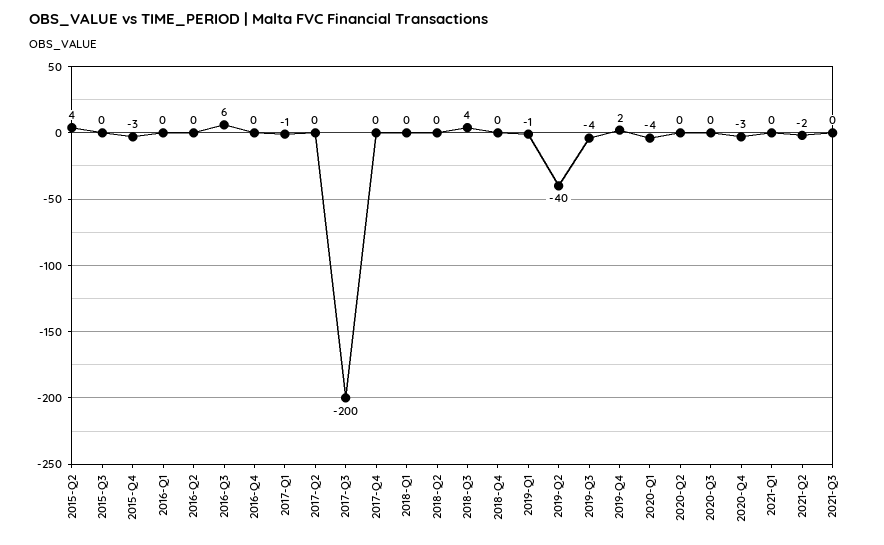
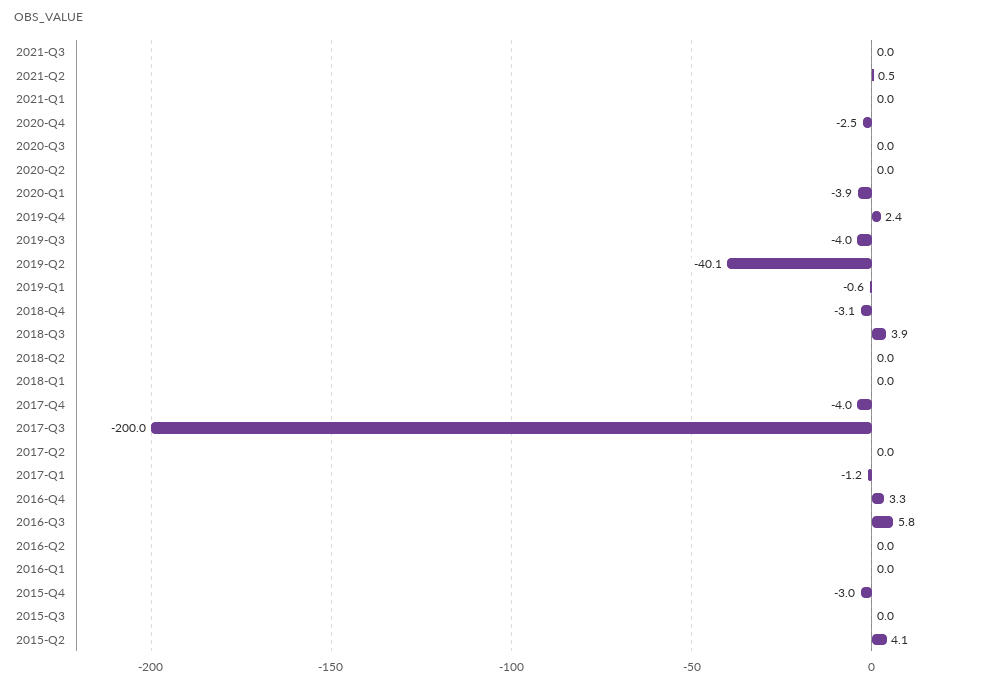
  {
    "2015-Q2": 4.1,
    "2015-Q3": 0,
    "2015-Q4": -3,
    "2016-Q1": 0,
    "2016-Q2": 0,
    "2016-Q3": 5.8,
-   "2016-Q4": 0,
+   "2016-Q4": 3.3,
    "2017-Q1": -1.2,
    "2017-Q2": 0,
    "2017-Q3": -200,
-   "2017-Q4": 0,
+   "2017-Q4": -4,
    "2018-Q1": 0,
    "2018-Q2": 0,
    "2018-Q3": 3.9,
-   "2018-Q4": 0,
+   "2018-Q4": -3.1,
    "2019-Q1": -0.6,
    "2019-Q2": -40.1,
    "2019-Q3": -4,
    "2019-Q4": 2.4,
    "2020-Q1": -3.9,
    "2020-Q2": 0,
    "2020-Q3": 0,
    "2020-Q4": -2.5,
    "2021-Q1": 0,
-   "2021-Q2": -2,
+   "2021-Q2": 0.5,
    "2021-Q3": 0
  }

